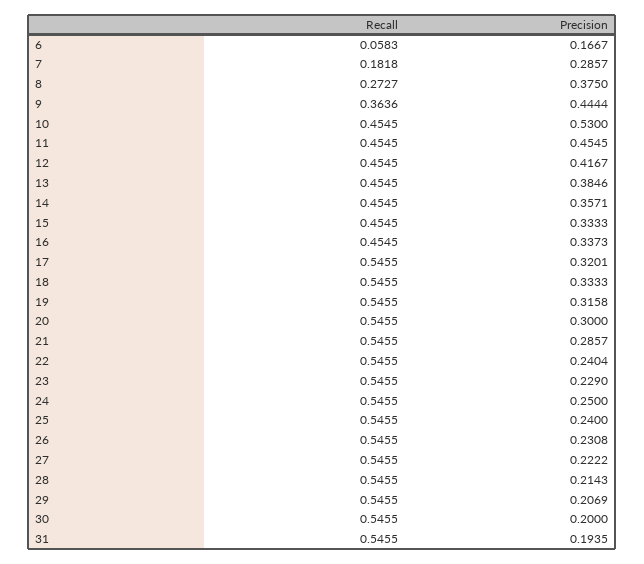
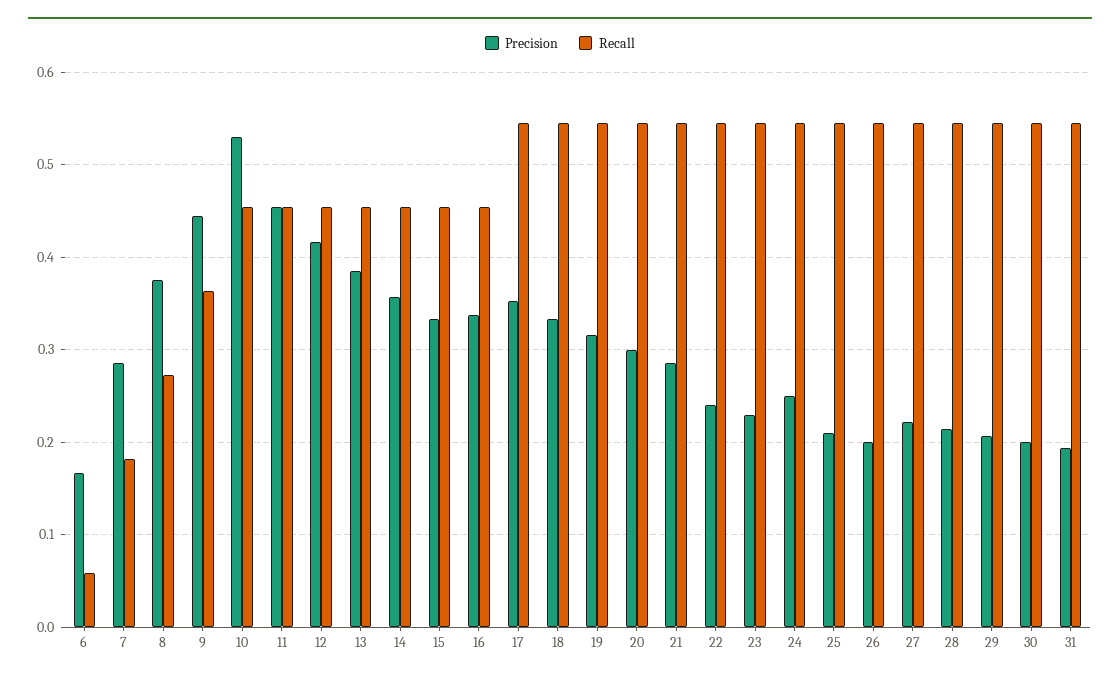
  {
    "Recall": {
      "6": 0.0583,
      "7": 0.1818,
      "8": 0.2727,
      "9": 0.3636,
      "10": 0.4545,
      "11": 0.4545,
      "12": 0.4545,
      "13": 0.4545,
      "14": 0.4545,
      "15": 0.4545,
      "16": 0.4545,
      "17": 0.5455,
      "18": 0.5455,
      "19": 0.5455,
      "20": 0.5455,
      "21": 0.5455,
      "22": 0.5455,
      "23": 0.5455,
      "24": 0.5455,
      "25": 0.5455,
      "26": 0.5455,
      "27": 0.5455,
      "28": 0.5455,
      "29": 0.5455,
      "30": 0.5455,
      "31": 0.5455
    },
    "Precision": {
      "6": 0.1667,
      "7": 0.2857,
      "8": 0.375,
      "9": 0.4444,
      "10": 0.53,
      "11": 0.4545,
      "12": 0.4167,
      "13": 0.3846,
      "14": 0.3571,
      "15": 0.3333,
      "16": 0.3373,
-     "17": 0.3201,
+     "17": 0.35,
      "18": 0.3333,
      "19": 0.3158,
      "20": 0.3,
      "21": 0.2857,
      "22": 0.2404,
      "23": 0.229,
      "24": 0.25,
-     "25": 0.24,
+     "25": 0.21,
-     "26": 0.2308,
+     "26": 0.2,
      "27": 0.2222,
      "28": 0.2143,
      "29": 0.2069,
      "30": 0.2,
      "31": 0.1935
    }
  }

